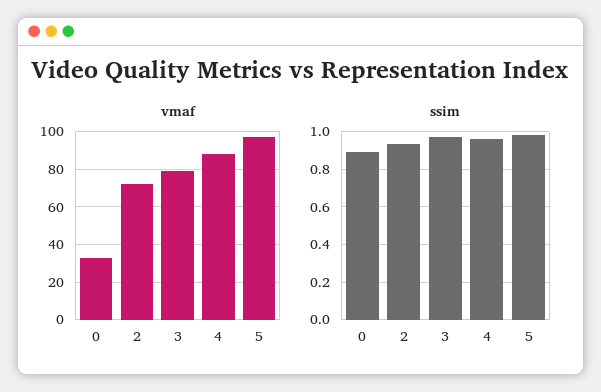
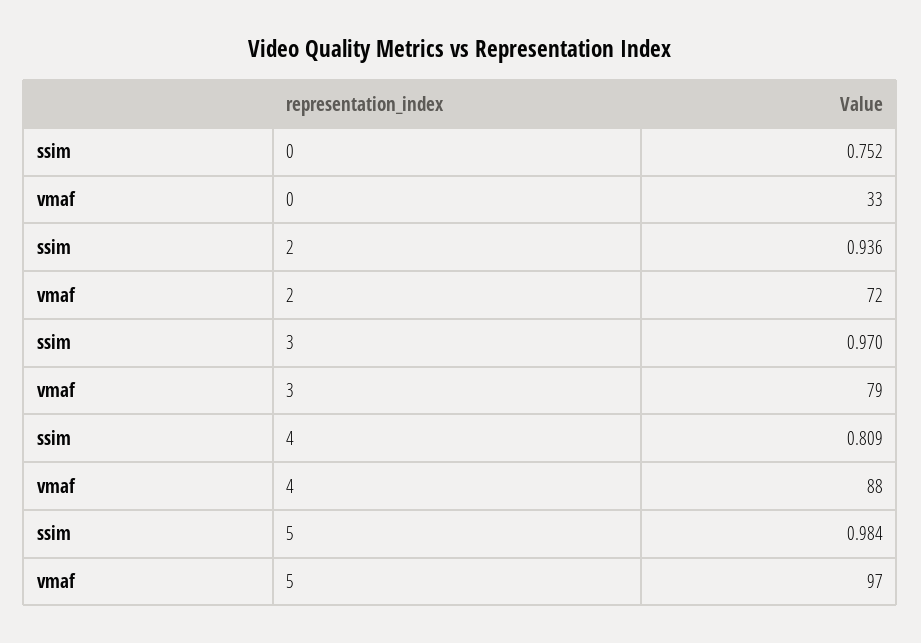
  {
    "vmaf": {
      "0": 33,
      "2": 72,
      "3": 79,
      "4": 88,
      "5": 97
    },
    "ssim": {
-     "0": 0.9,
+     "0": 0.752,
      "2": 0.936,
      "3": 0.97,
-     "4": 0.95,
+     "4": 0.809,
      "5": 0.984
    }
  }

